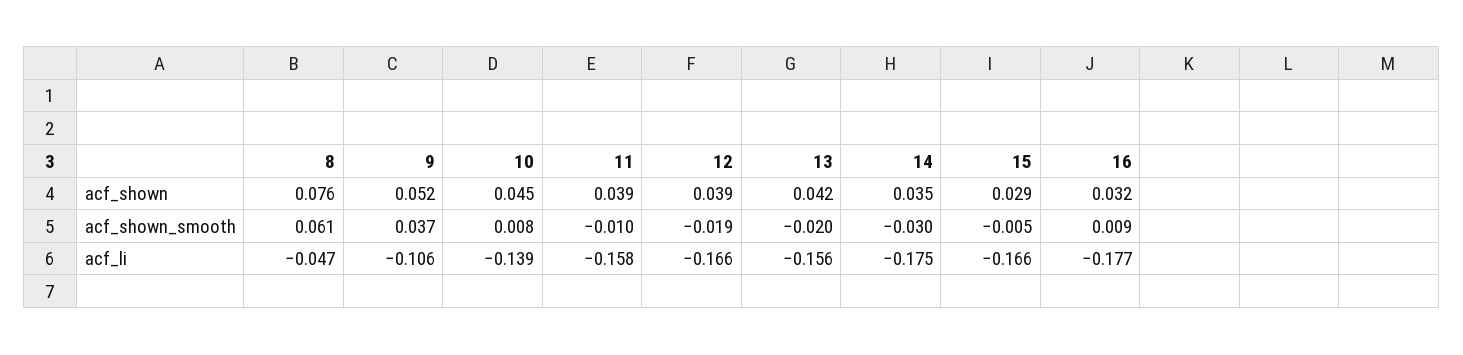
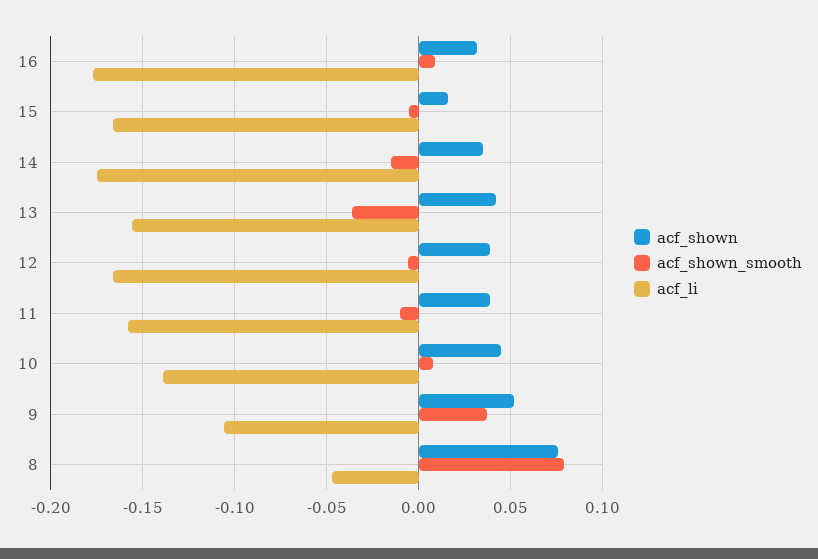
  {
    "acf_shown": {
      "8": 0.076,
      "9": 0.052,
      "10": 0.045,
      "11": 0.039,
      "12": 0.039,
      "13": 0.042,
      "14": 0.035,
-     "15": 0.029,
+     "15": 0.015,
      "16": 0.032
    },
    "acf_shown_smooth": {
-     "8": 0.061,
+     "8": 0.08,
      "9": 0.037,
      "10": 0.008,
      "11": -0.01,
-     "12": -0.019,
+     "12": -0.005,
-     "13": -0.02,
+     "13": -0.035,
-     "14": -0.03,
+     "14": -0.015,
      "15": -0.005,
      "16": 0.009
    },
    "acf_li": {
      "8": -0.047,
      "9": -0.106,
      "10": -0.139,
      "11": -0.158,
      "12": -0.166,
      "13": -0.156,
      "14": -0.175,
      "15": -0.166,
      "16": -0.177
    }
  }

